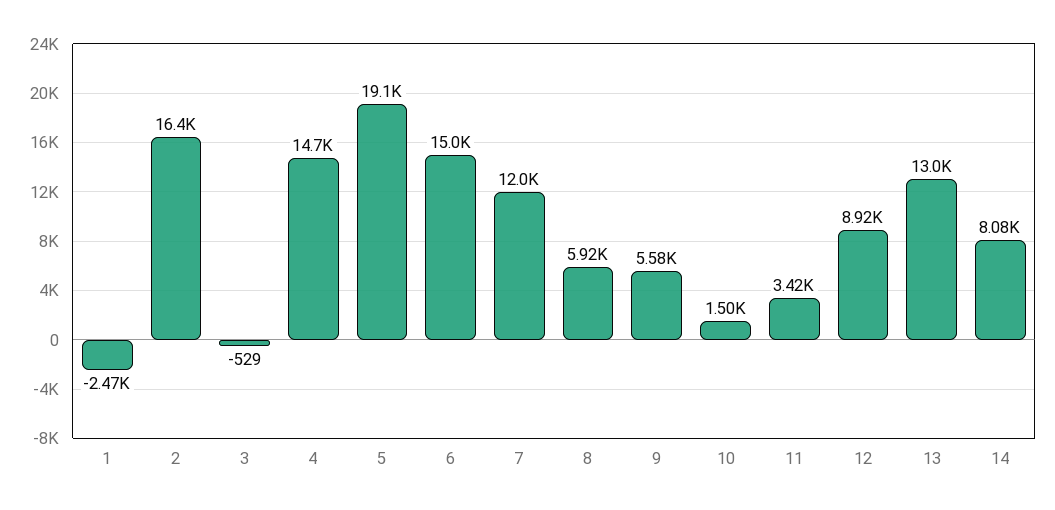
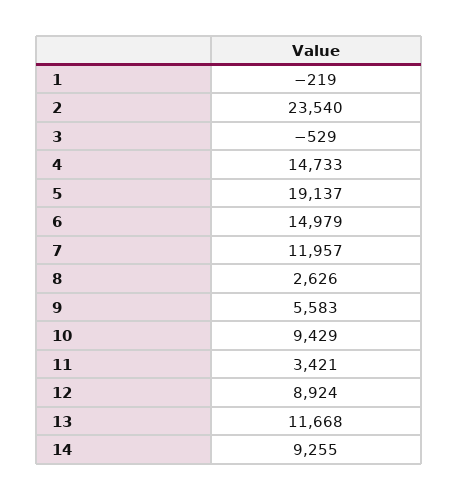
  {
-   "1": -2470,
+   "1": -219,
-   "2": 16400,
+   "2": 23540,
    "3": -529,
    "4": 14733,
    "5": 19137,
    "6": 14979,
    "7": 11957,
-   "8": 5920,
+   "8": 2626,
    "9": 5583,
-   "10": 1500,
+   "10": 9429,
    "11": 3421,
    "12": 8924,
-   "13": 13000,
+   "13": 11668,
-   "14": 8080
+   "14": 9255
  }

